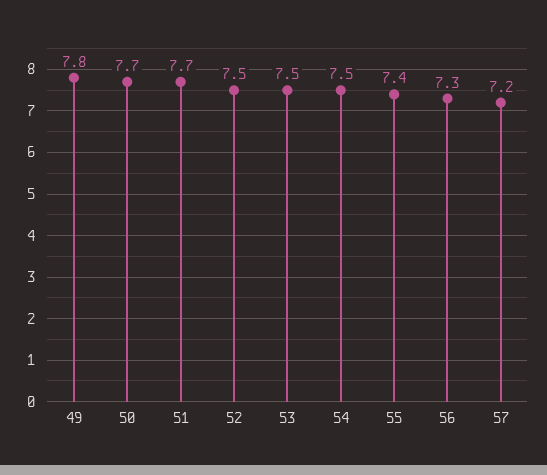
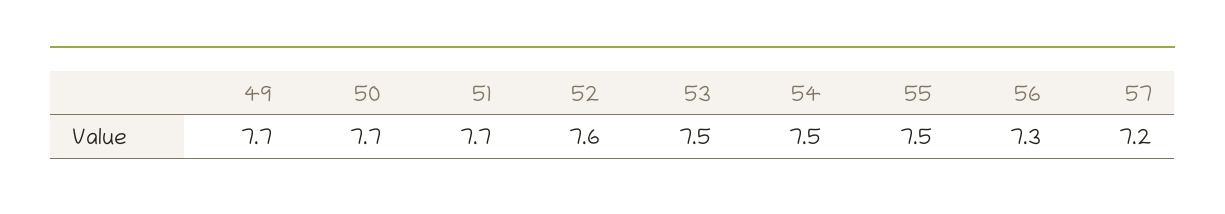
  {
-   "49": 7.8,
+   "49": 7.7,
    "50": 7.7,
    "51": 7.7,
-   "52": 7.5,
+   "52": 7.6,
    "53": 7.5,
    "54": 7.5,
-   "55": 7.4,
+   "55": 7.5,
    "56": 7.3,
    "57": 7.2
  }

